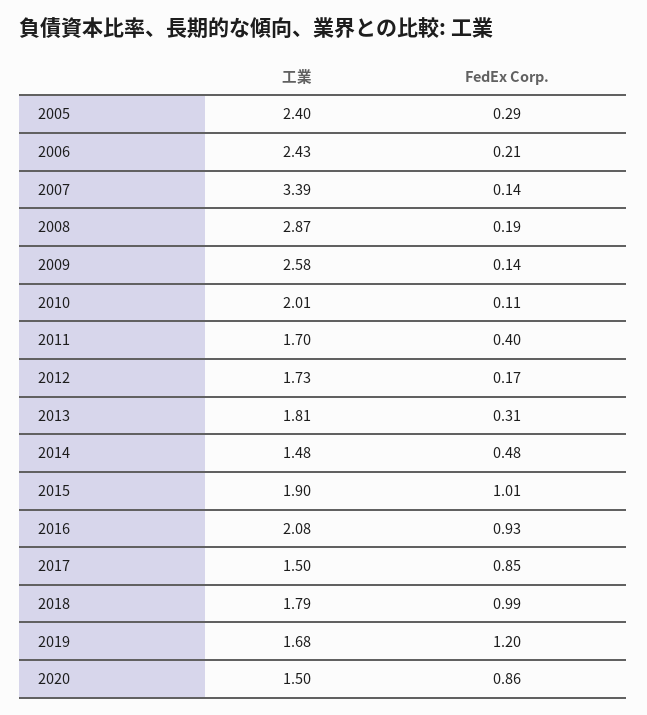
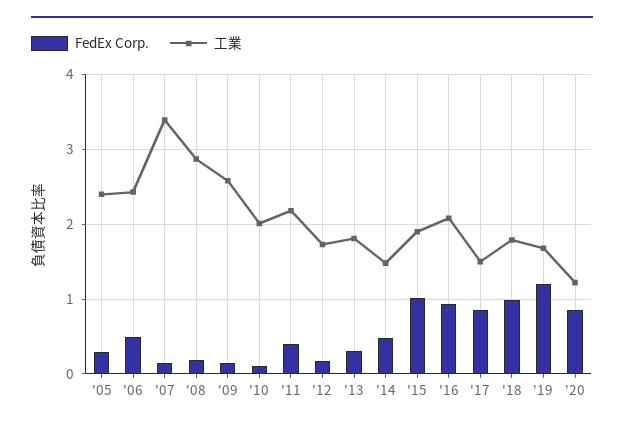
  {
    "工業": {
      "2005": 2.4,
      "2006": 2.43,
      "2007": 3.39,
      "2008": 2.87,
      "2009": 2.58,
      "2010": 2.01,
-     "2011": 1.7,
+     "2011": 2.2,
      "2012": 1.73,
      "2013": 1.81,
      "2014": 1.48,
      "2015": 1.9,
      "2016": 2.08,
      "2017": 1.5,
      "2018": 1.79,
      "2019": 1.68,
-     "2020": 1.5
+     "2020": 1.2
    },
    "FedEx Corp.": {
      "2005": 0.29,
-     "2006": 0.21,
+     "2006": 0.5,
      "2007": 0.14,
      "2008": 0.19,
      "2009": 0.14,
      "2010": 0.11,
      "2011": 0.4,
      "2012": 0.17,
      "2013": 0.31,
      "2014": 0.48,
      "2015": 1.01,
      "2016": 0.93,
      "2017": 0.85,
      "2018": 0.99,
      "2019": 1.2,
      "2020": 0.86
    }
  }

